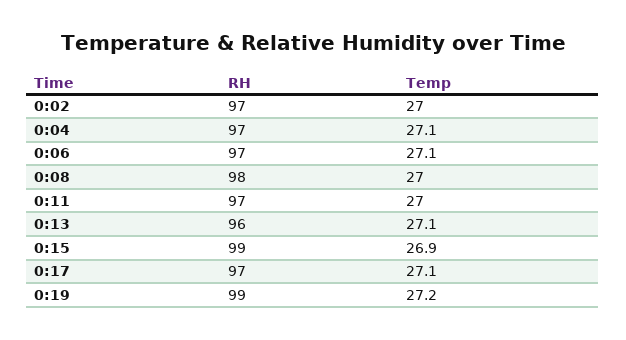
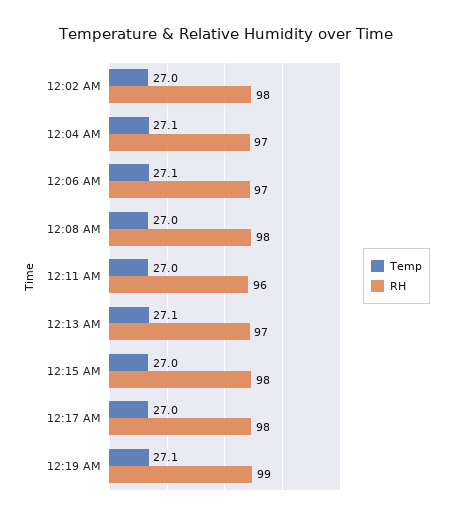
  {
    "RH": {
-     "0:02": 97,
+     "0:02": 98,
      "0:04": 97,
      "0:06": 97,
      "0:08": 98,
-     "0:11": 97,
+     "0:11": 96,
-     "0:13": 96,
+     "0:13": 97,
-     "0:15": 99,
+     "0:15": 98,
-     "0:17": 97,
+     "0:17": 98,
      "0:19": 99
    },
    "Temp": {
      "0:02": 27,
      "0:04": 27.1,
      "0:06": 27.1,
      "0:08": 27,
      "0:11": 27,
      "0:13": 27.1,
-     "0:15": 26.9,
+     "0:15": 27,
-     "0:17": 27.1,
+     "0:17": 27,
-     "0:19": 27.2
+     "0:19": 27.1
    }
  }

